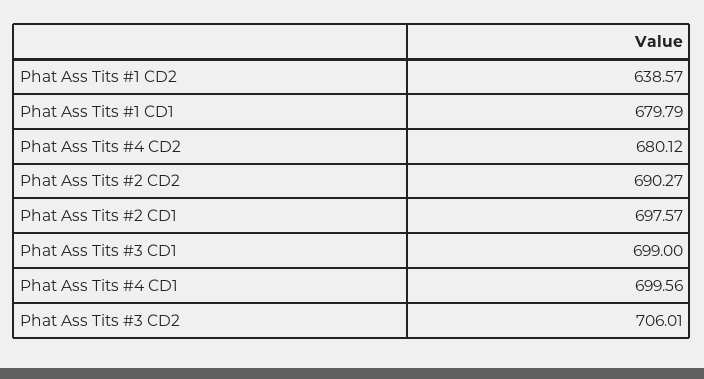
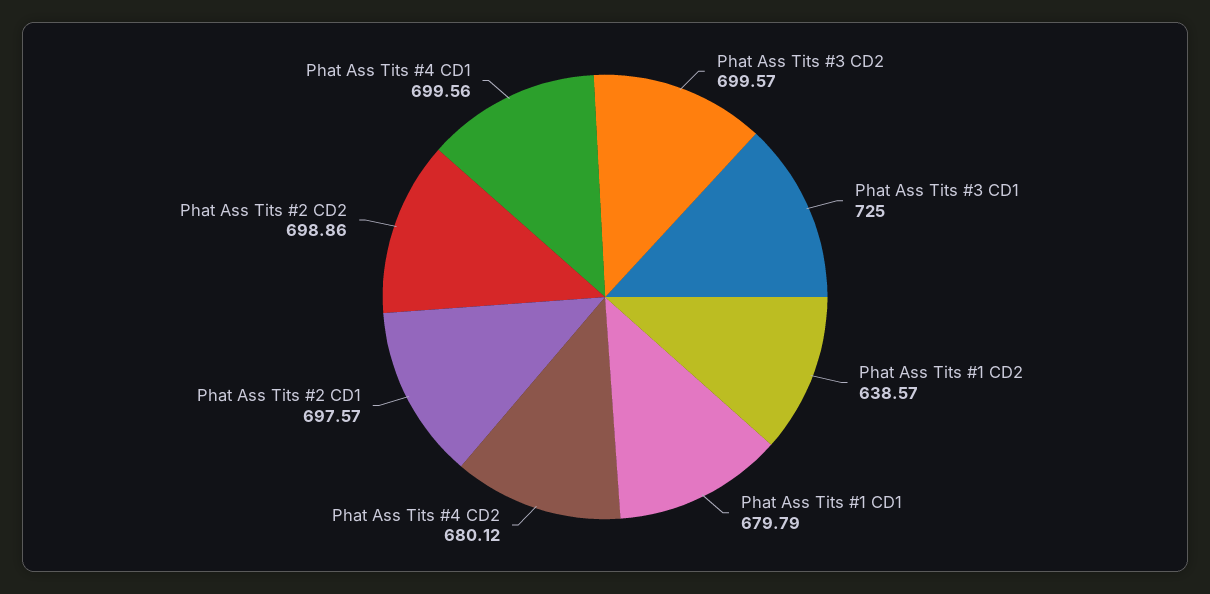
  {
    "Phat Ass Tits #1 CD2": 638.57,
    "Phat Ass Tits #1 CD1": 679.79,
    "Phat Ass Tits #4 CD2": 680.12,
-   "Phat Ass Tits #2 CD2": 690.27,
+   "Phat Ass Tits #2 CD2": 698.86,
    "Phat Ass Tits #2 CD1": 697.57,
-   "Phat Ass Tits #3 CD1": 699,
+   "Phat Ass Tits #3 CD1": 725,
    "Phat Ass Tits #4 CD1": 699.56,
-   "Phat Ass Tits #3 CD2": 706.01
+   "Phat Ass Tits #3 CD2": 699.57
  }

